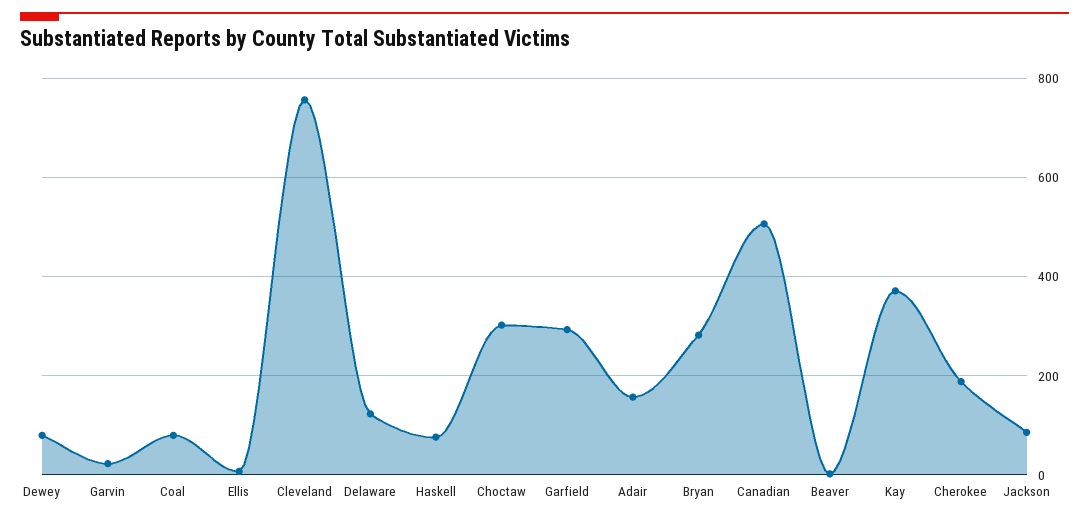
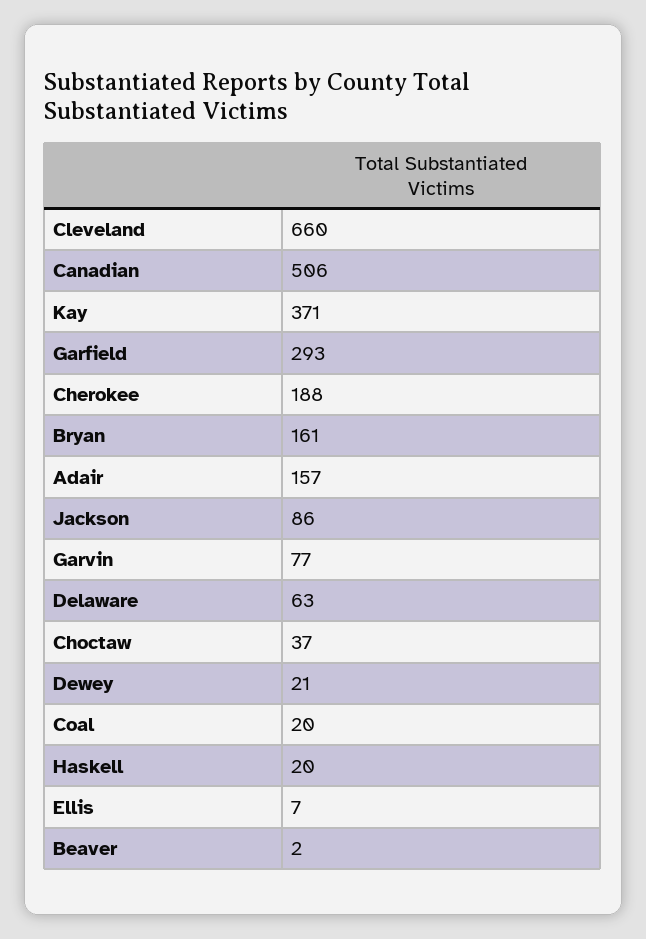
  {
-   "Dewey": 80,
+   "Dewey": 21,
-   "Garvin": 20,
+   "Garvin": 77,
-   "Coal": 80,
+   "Coal": 20,
    "Ellis": 7,
-   "Cleveland": 760,
+   "Cleveland": 660,
-   "Delaware": 120,
+   "Delaware": 63,
-   "Haskell": 80,
+   "Haskell": 20,
-   "Choctaw": 300,
+   "Choctaw": 37,
    "Garfield": 293,
    "Adair": 157,
-   "Bryan": 280,
+   "Bryan": 161,
    "Canadian": 506,
    "Beaver": 2,
    "Kay": 371,
    "Cherokee": 188,
    "Jackson": 86
  }

